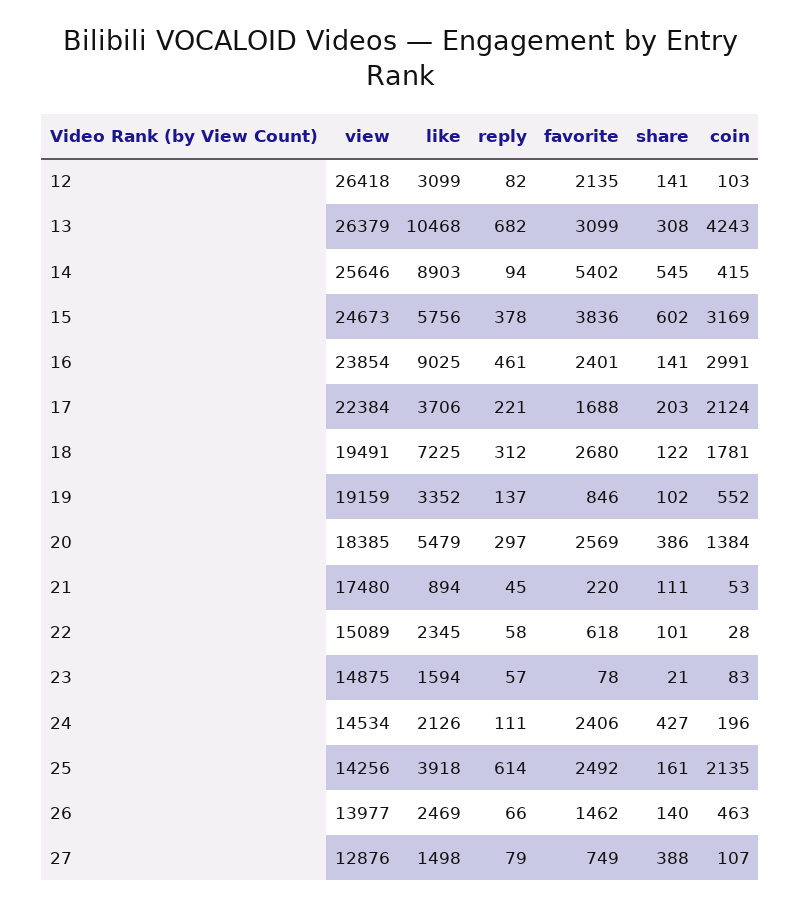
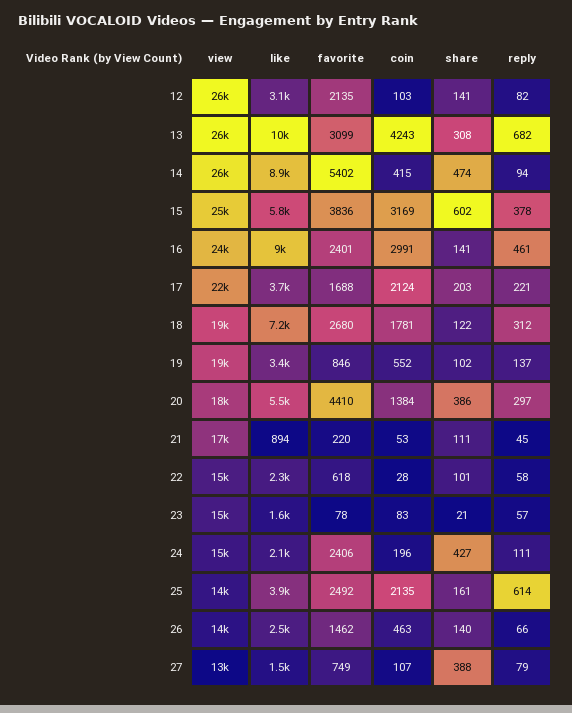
  {
    "view": {
      "12": 26418,
      "13": 26379,
      "14": 25646,
      "15": 24673,
      "16": 23854,
      "17": 22384,
      "18": 19491,
      "19": 19159,
      "20": 18385,
      "21": 17480,
      "22": 15089,
      "23": 14875,
      "24": 14534,
      "25": 14256,
      "26": 13977,
      "27": 12876
    },
    "like": {
      "12": 3099,
      "13": 10468,
      "14": 8903,
      "15": 5756,
      "16": 9025,
      "17": 3706,
      "18": 7225,
      "19": 3352,
      "20": 5479,
      "21": 894,
      "22": 2345,
      "23": 1594,
      "24": 2126,
      "25": 3918,
      "26": 2469,
      "27": 1498
    },
    "reply": {
      "12": 82,
      "13": 682,
      "14": 94,
      "15": 378,
      "16": 461,
      "17": 221,
      "18": 312,
      "19": 137,
      "20": 297,
      "21": 45,
      "22": 58,
      "23": 57,
      "24": 111,
      "25": 614,
      "26": 66,
      "27": 79
    },
    "favorite": {
      "12": 2135,
      "13": 3099,
      "14": 5402,
      "15": 3836,
      "16": 2401,
      "17": 1688,
      "18": 2680,
      "19": 846,
-     "20": 2569,
+     "20": 4410,
      "21": 220,
      "22": 618,
      "23": 78,
      "24": 2406,
      "25": 2492,
      "26": 1462,
      "27": 749
    },
    "share": {
      "12": 141,
      "13": 308,
-     "14": 545,
+     "14": 474,
      "15": 602,
      "16": 141,
      "17": 203,
      "18": 122,
      "19": 102,
      "20": 386,
      "21": 111,
      "22": 101,
      "23": 21,
      "24": 427,
      "25": 161,
      "26": 140,
      "27": 388
    },
    "coin": {
      "12": 103,
      "13": 4243,
      "14": 415,
      "15": 3169,
      "16": 2991,
      "17": 2124,
      "18": 1781,
      "19": 552,
      "20": 1384,
      "21": 53,
      "22": 28,
      "23": 83,
      "24": 196,
      "25": 2135,
      "26": 463,
      "27": 107
    }
  }

